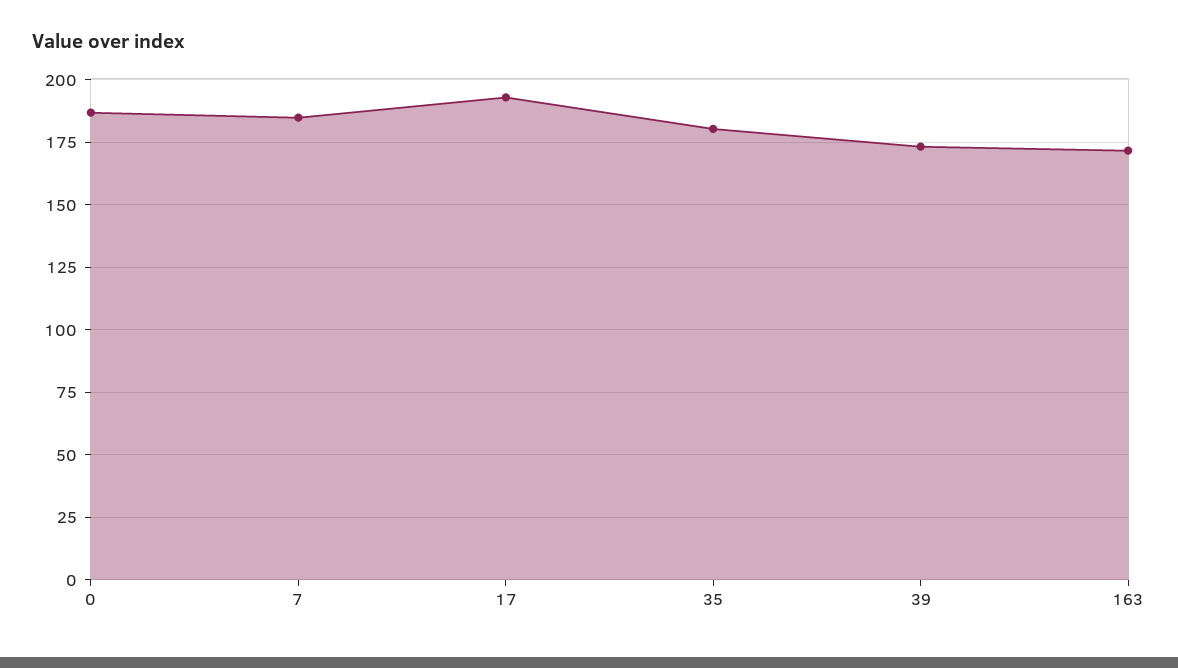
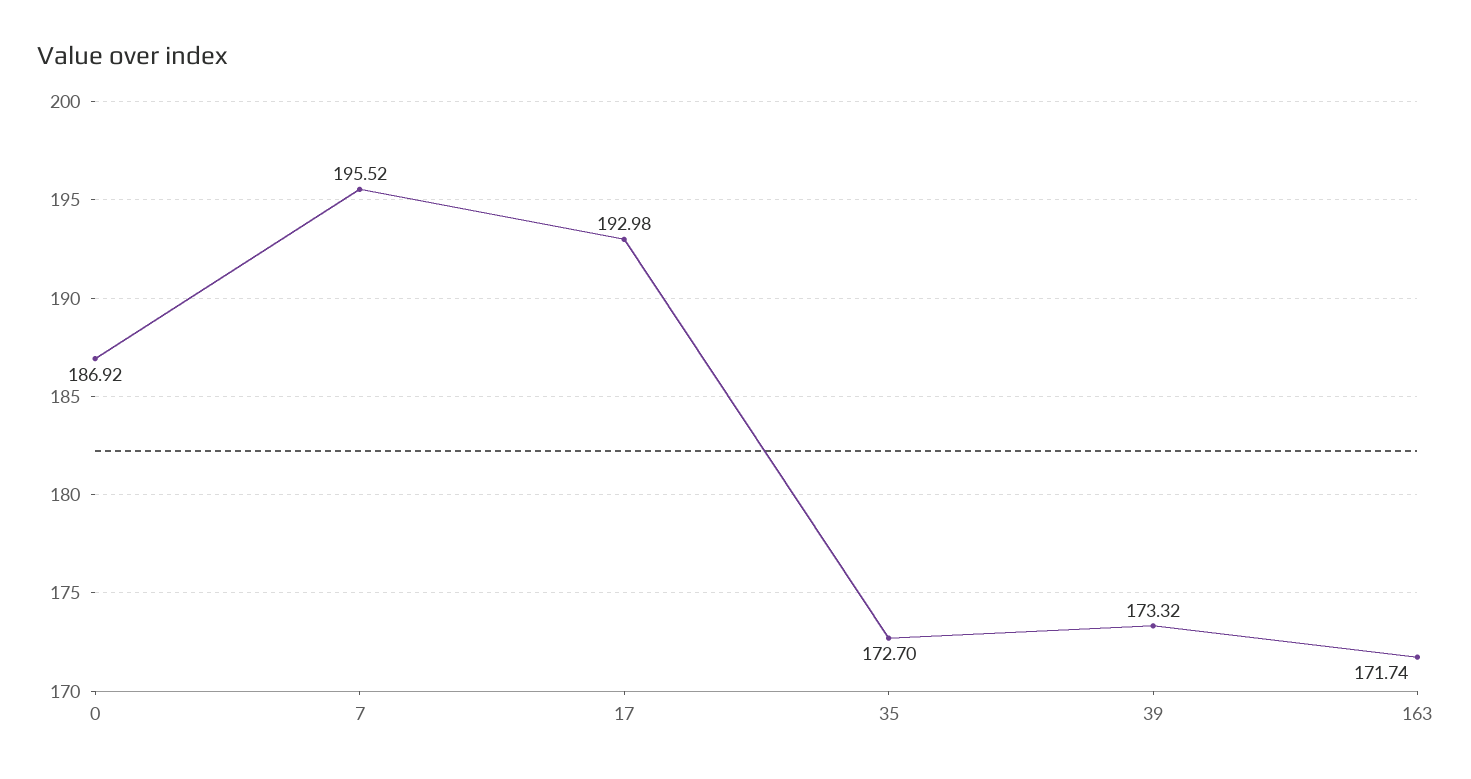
  {
    "0": 186.92,
-   "7": 185,
+   "7": 195.52,
    "17": 192.98,
-   "35": 180,
+   "35": 172.7,
    "39": 173.32,
    "163": 171.74
  }

